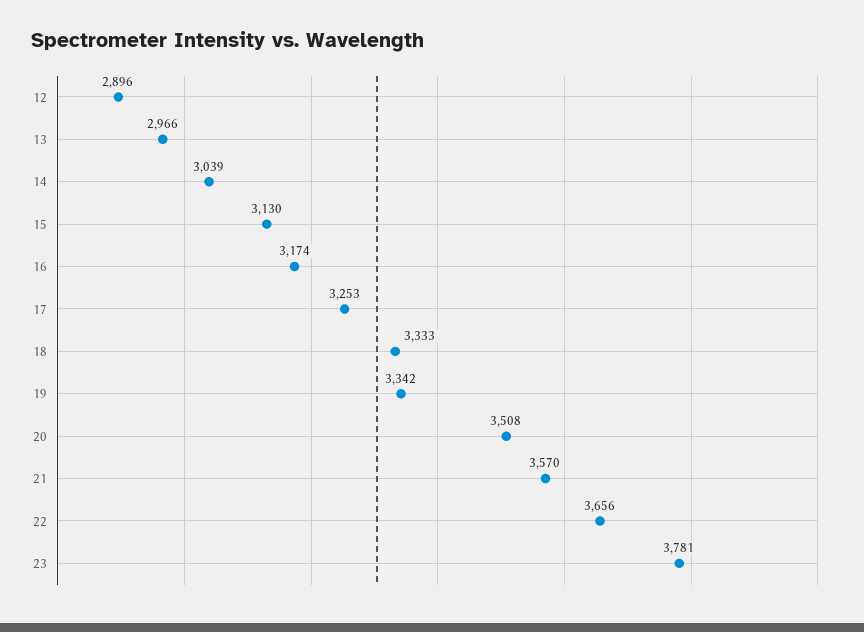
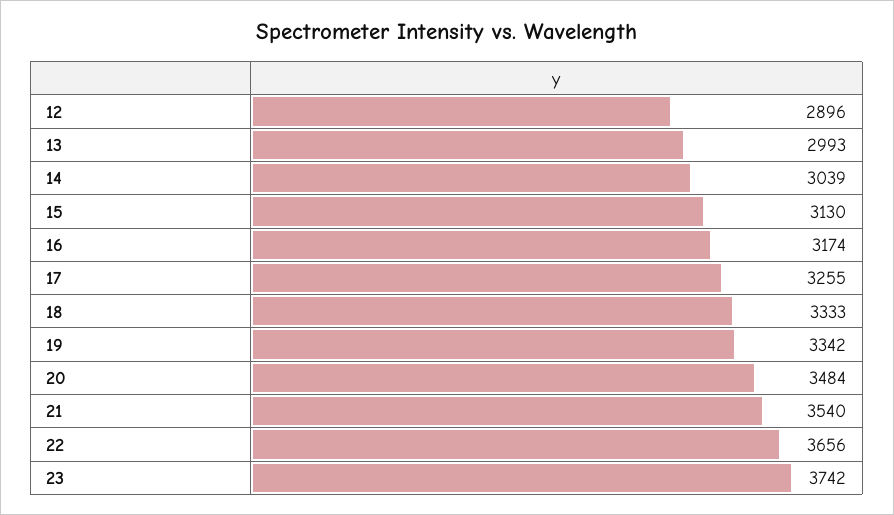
  {
    "12": 2896,
-   "13": 2966,
+   "13": 2993,
    "14": 3039,
    "15": 3130,
    "16": 3174,
-   "17": 3253,
+   "17": 3255,
    "18": 3333,
    "19": 3342,
-   "20": 3508,
+   "20": 3484,
-   "21": 3570,
+   "21": 3540,
    "22": 3656,
-   "23": 3781
+   "23": 3742
  }

